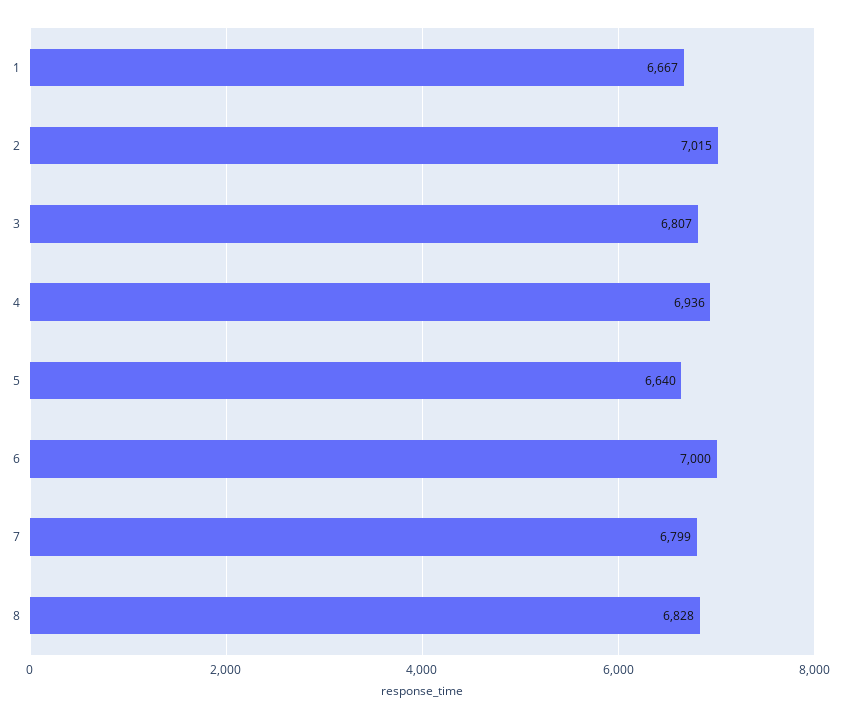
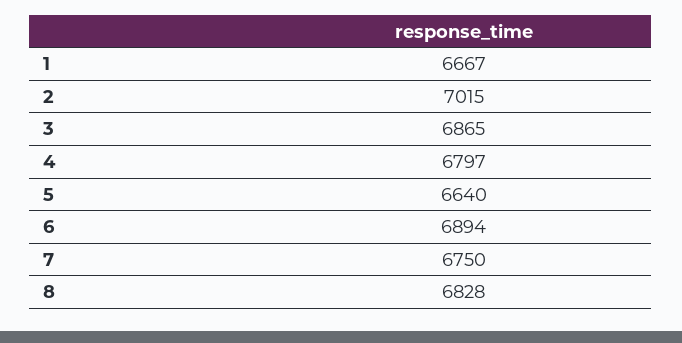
  {
    "1": 6667,
    "2": 7015,
-   "3": 6807,
+   "3": 6865,
-   "4": 6936,
+   "4": 6797,
    "5": 6640,
-   "6": 7000,
+   "6": 6894,
-   "7": 6799,
+   "7": 6750,
    "8": 6828
  }

